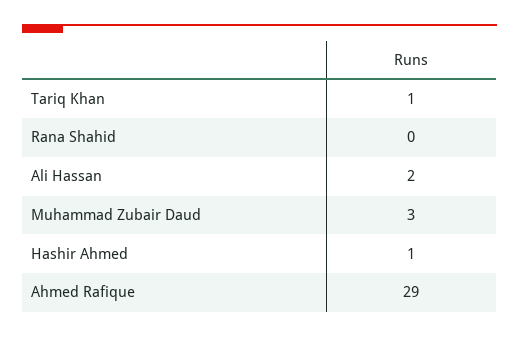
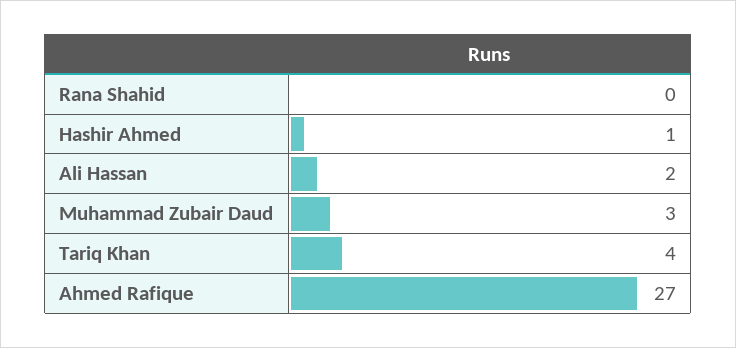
  {
-   "Tariq Khan": 1,
+   "Tariq Khan": 4,
    "Rana Shahid": 0,
    "Ali Hassan": 2,
    "Muhammad Zubair Daud": 3,
    "Hashir Ahmed": 1,
-   "Ahmed Rafique": 29
+   "Ahmed Rafique": 27
  }

